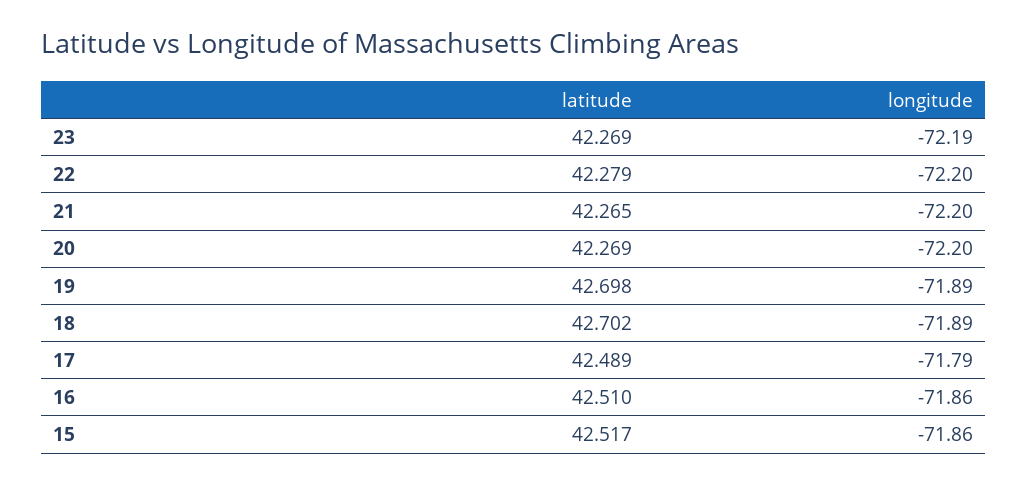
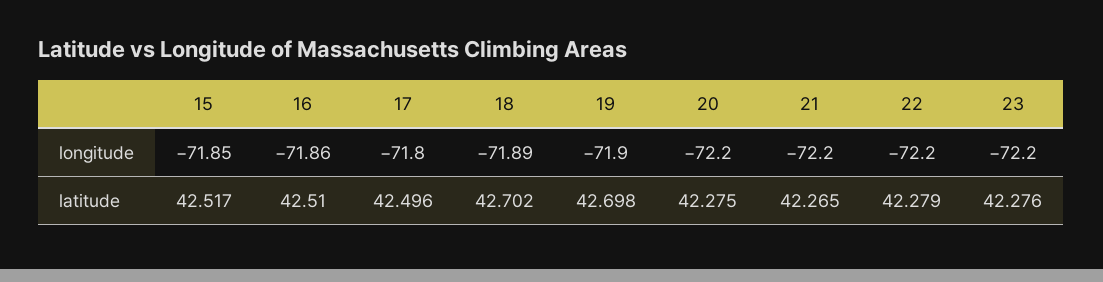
  {
    "latitude": {
-     "23": 42.269,
+     "23": 42.276,
      "22": 42.279,
      "21": 42.265,
-     "20": 42.269,
+     "20": 42.275,
      "19": 42.698,
      "18": 42.702,
-     "17": 42.489,
+     "17": 42.496,
      "16": 42.51,
      "15": 42.517
    },
    "longitude": {
-     "23": -72.19,
+     "23": -72.2,
      "22": -72.2,
      "21": -72.2,
      "20": -72.2,
-     "19": -71.89,
+     "19": -71.9,
      "18": -71.89,
-     "17": -71.79,
+     "17": -71.8,
      "16": -71.86,
-     "15": -71.86
+     "15": -71.85
    }
  }

